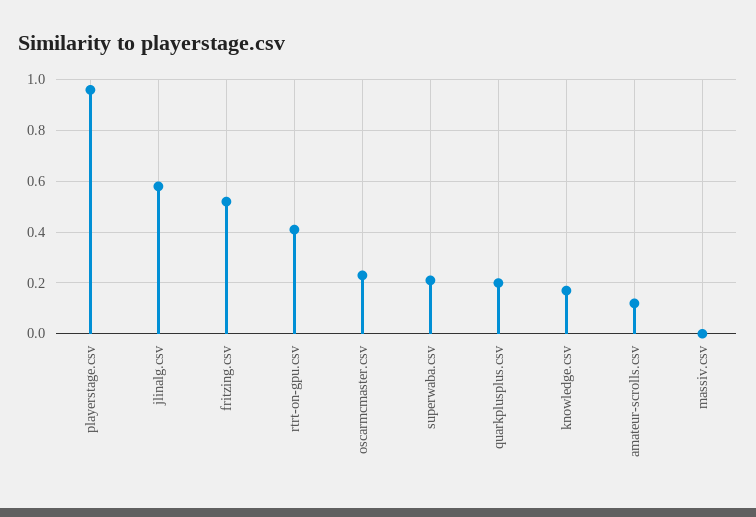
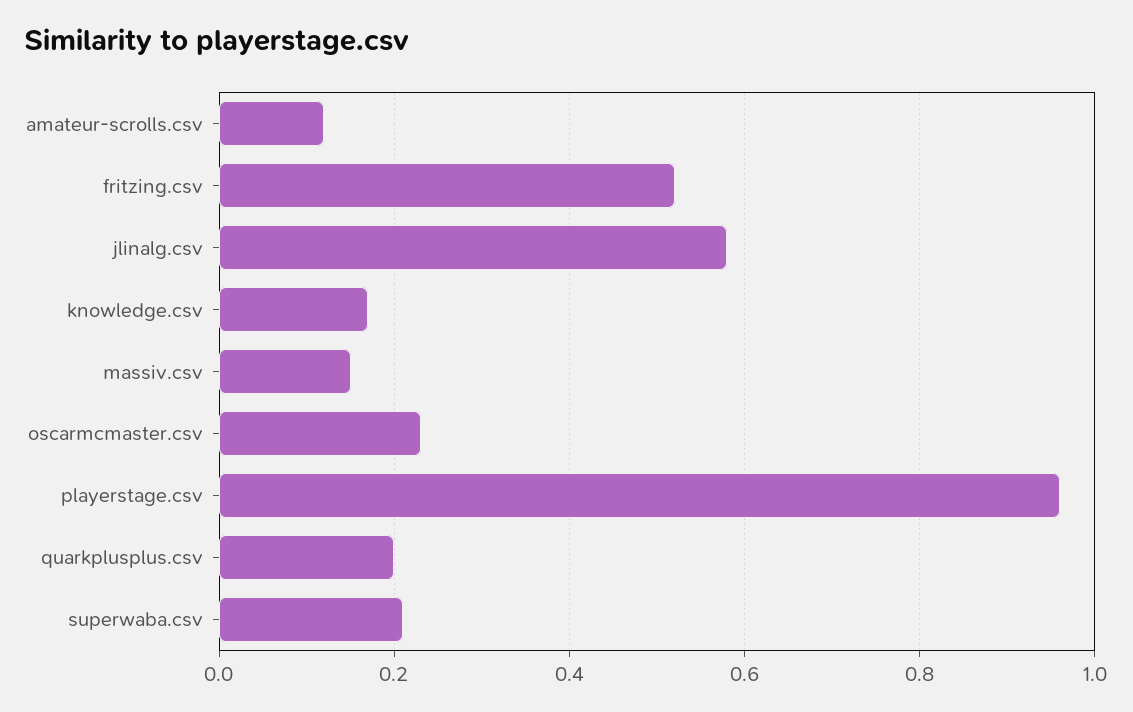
  {
    "playerstage.csv": 0.95,
    "jlinalg.csv": 0.6,
    "fritzing.csv": 0.5,
-   "rtrt-on-gpu.csv": 0.4,
    "oscarmcmaster.csv": 0.25,
    "superwaba.csv": 0.2,
    "quarkplusplus.csv": 0.2,
    "knowledge.csv": 0.15,
    "amateur-scrolls.csv": 0.1,
-   "massiv.csv": 0
+   "massiv.csv": 0.15
  }

